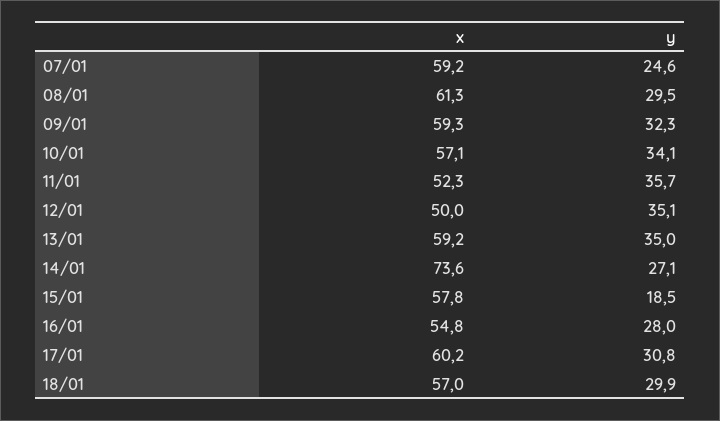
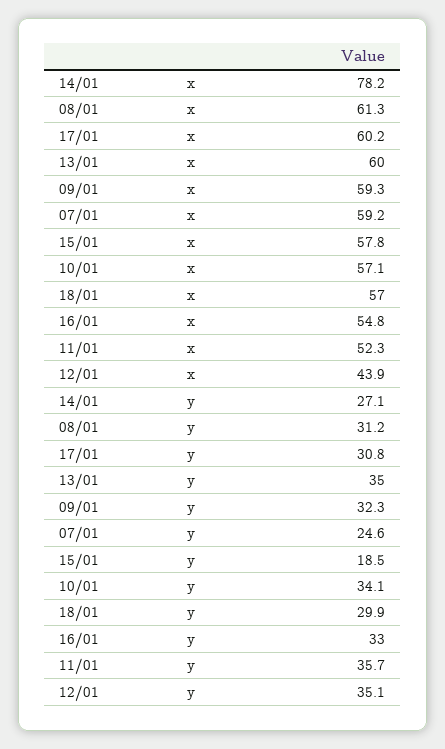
  {
    "x": {
      "07/01": 59.2,
      "08/01": 61.3,
      "09/01": 59.3,
      "10/01": 57.1,
      "11/01": 52.3,
-     "12/01": 50,
+     "12/01": 43.9,
-     "13/01": 59.2,
+     "13/01": 60,
-     "14/01": 73.6,
+     "14/01": 78.2,
      "15/01": 57.8,
      "16/01": 54.8,
      "17/01": 60.2,
      "18/01": 57
    },
    "y": {
      "07/01": 24.6,
-     "08/01": 29.5,
+     "08/01": 31.2,
      "09/01": 32.3,
      "10/01": 34.1,
      "11/01": 35.7,
      "12/01": 35.1,
      "13/01": 35,
      "14/01": 27.1,
      "15/01": 18.5,
-     "16/01": 28,
+     "16/01": 33,
      "17/01": 30.8,
      "18/01": 29.9
    }
  }

